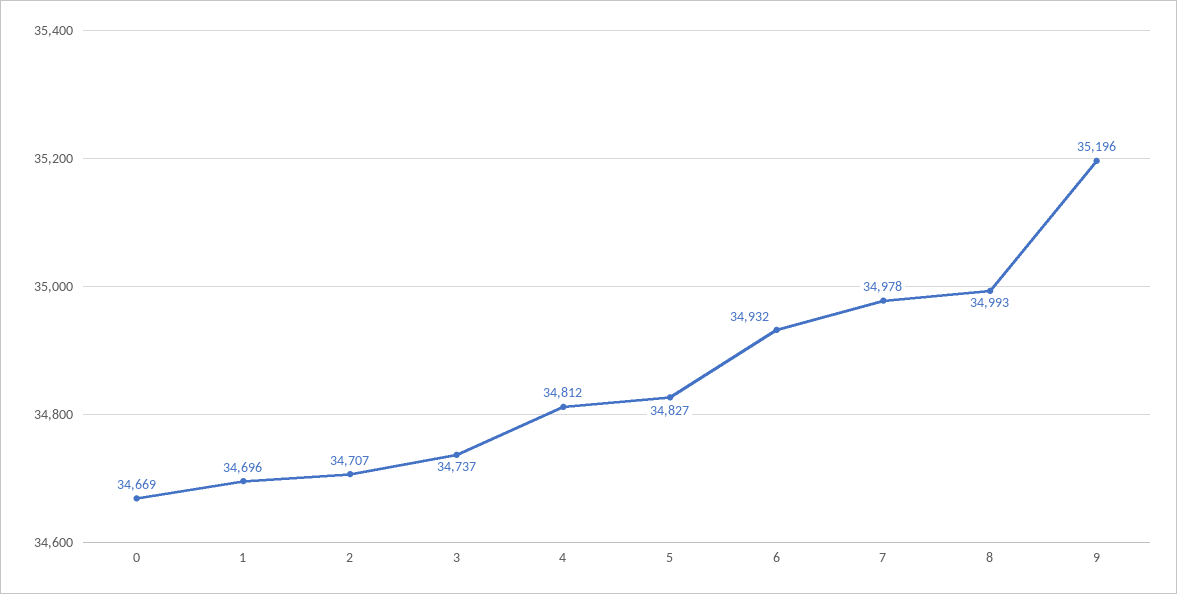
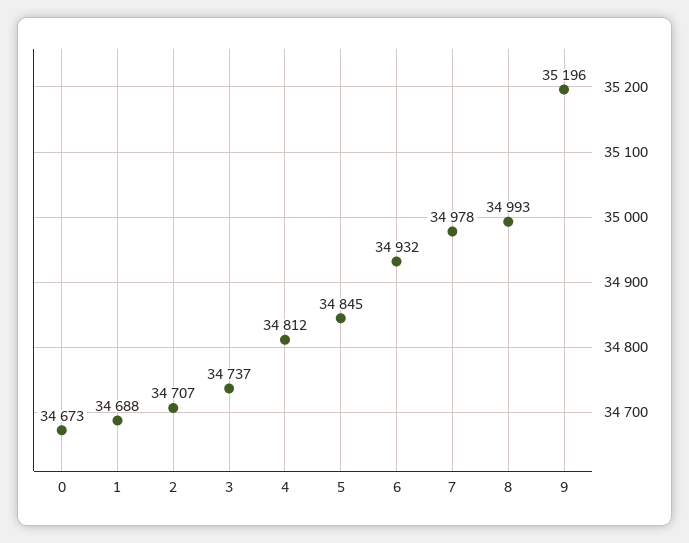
  {
-   "0": 34669,
+   "0": 34673,
-   "1": 34696,
+   "1": 34688,
    "2": 34707,
    "3": 34737,
    "4": 34812,
-   "5": 34827,
+   "5": 34845,
    "6": 34932,
    "7": 34978,
    "8": 34993,
    "9": 35196
  }

